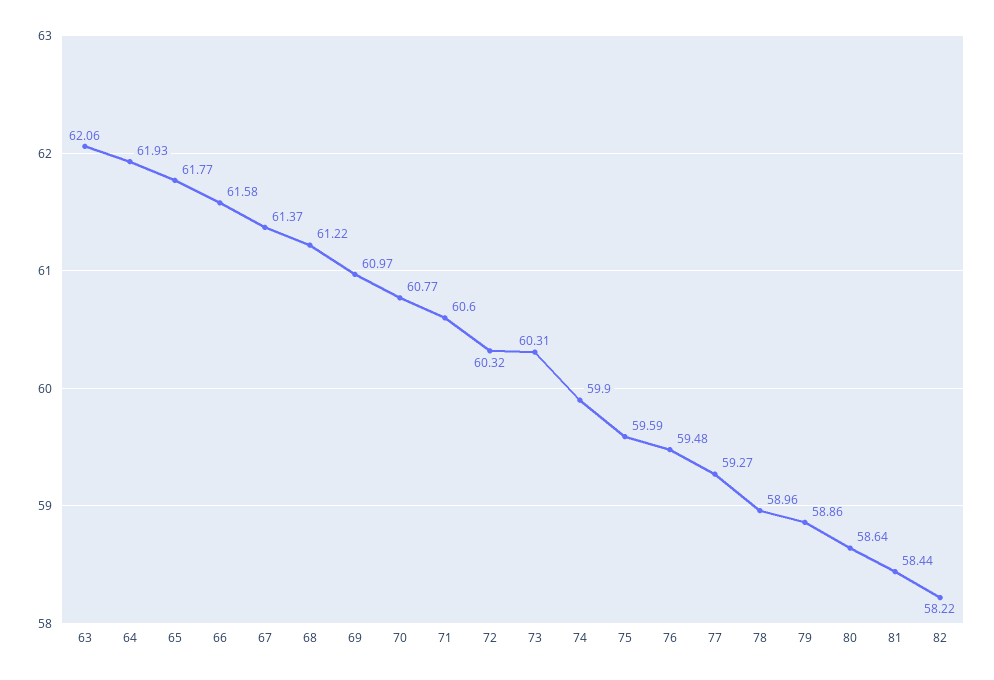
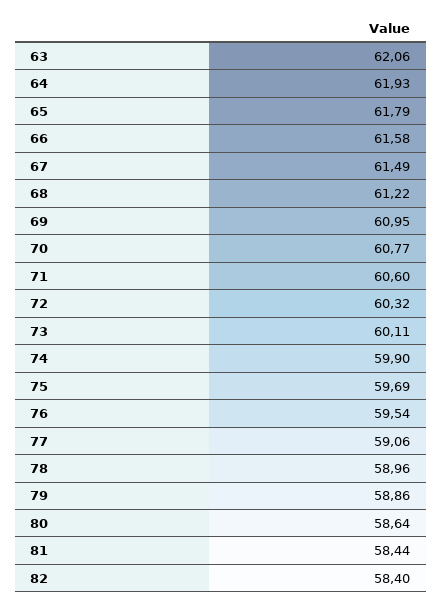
  {
    "63": 62.06,
    "64": 61.93,
-   "65": 61.77,
+   "65": 61.79,
    "66": 61.58,
-   "67": 61.37,
+   "67": 61.49,
    "68": 61.22,
-   "69": 60.97,
+   "69": 60.95,
    "70": 60.77,
    "71": 60.6,
    "72": 60.32,
-   "73": 60.31,
+   "73": 60.11,
    "74": 59.9,
-   "75": 59.59,
+   "75": 59.69,
-   "76": 59.48,
+   "76": 59.54,
-   "77": 59.27,
+   "77": 59.06,
    "78": 58.96,
    "79": 58.86,
    "80": 58.64,
    "81": 58.44,
-   "82": 58.22
+   "82": 58.4
  }

